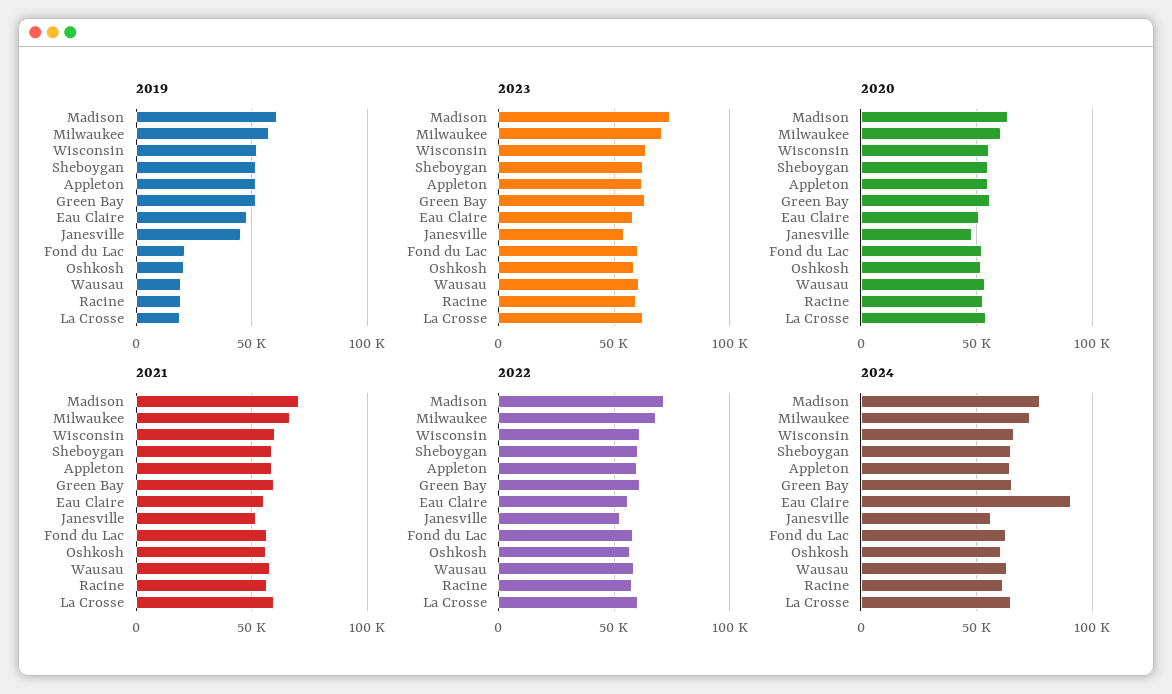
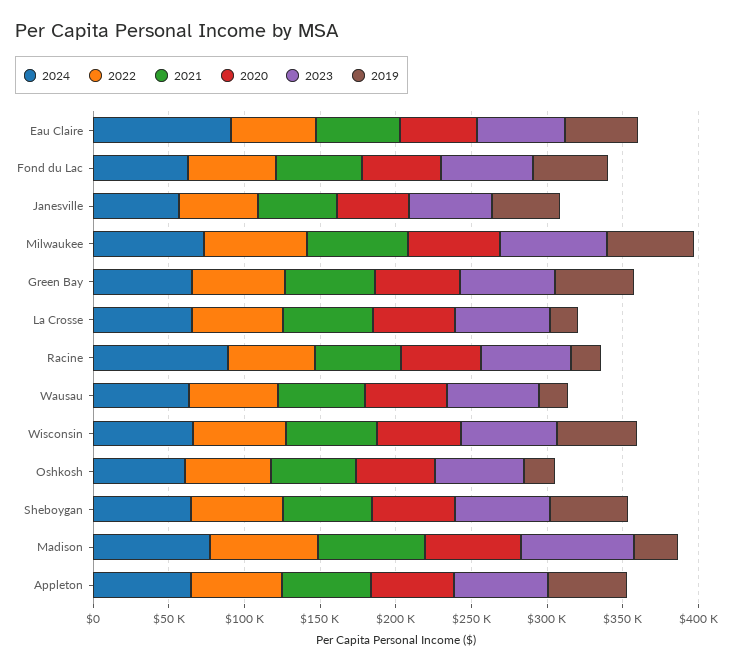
  {
    "2019": {
-     "Madison": 60000,
+     "Madison": 30000,
      "Milwaukee": 60000,
      "Wisconsin": 50000,
      "Sheboygan": 50000,
      "Appleton": 50000,
      "Green Bay": 50000,
      "Eau Claire": 50000,
      "Janesville": 45000,
-     "Fond du Lac": 20000,
+     "Fond du Lac": 50000,
      "Oshkosh": 20000,
      "Wausau": 20000,
      "Racine": 20000,
      "La Crosse": 20000
    },
    "2023": {
      "Madison": 75000,
      "Milwaukee": 70000,
      "Wisconsin": 65000,
      "Sheboygan": 65000,
      "Appleton": 60000,
      "Green Bay": 65000,
      "Eau Claire": 60000,
      "Janesville": 55000,
      "Fond du Lac": 60000,
      "Oshkosh": 60000,
      "Wausau": 60000,
      "Racine": 60000,
      "La Crosse": 65000
    },
    "2020": {
      "Madison": 65000,
      "Milwaukee": 60000,
      "Wisconsin": 55000,
      "Sheboygan": 55000,
      "Appleton": 55000,
      "Green Bay": 55000,
      "Eau Claire": 50000,
      "Janesville": 50000,
      "Fond du Lac": 50000,
      "Oshkosh": 50000,
      "Wausau": 55000,
      "Racine": 55000,
      "La Crosse": 55000
    },
    "2021": {
      "Madison": 70000,
      "Milwaukee": 65000,
      "Wisconsin": 60000,
      "Sheboygan": 60000,
      "Appleton": 60000,
      "Green Bay": 60000,
      "Eau Claire": 55000,
      "Janesville": 50000,
      "Fond du Lac": 55000,
      "Oshkosh": 55000,
      "Wausau": 60000,
      "Racine": 55000,
      "La Crosse": 60000
    },
    "2022": {
      "Madison": 70000,
      "Milwaukee": 70000,
      "Wisconsin": 60000,
      "Sheboygan": 60000,
      "Appleton": 60000,
      "Green Bay": 60000,
      "Eau Claire": 55000,
      "Janesville": 55000,
      "Fond du Lac": 60000,
      "Oshkosh": 55000,
      "Wausau": 60000,
      "Racine": 60000,
      "La Crosse": 60000
    },
    "2024": {
      "Madison": 75000,
      "Milwaukee": 75000,
      "Wisconsin": 65000,
      "Sheboygan": 65000,
      "Appleton": 65000,
      "Green Bay": 65000,
      "Eau Claire": 90000,
      "Janesville": 55000,
      "Fond du Lac": 65000,
      "Oshkosh": 60000,
      "Wausau": 65000,
-     "Racine": 60000,
+     "Racine": 90000,
      "La Crosse": 65000
    }
  }

